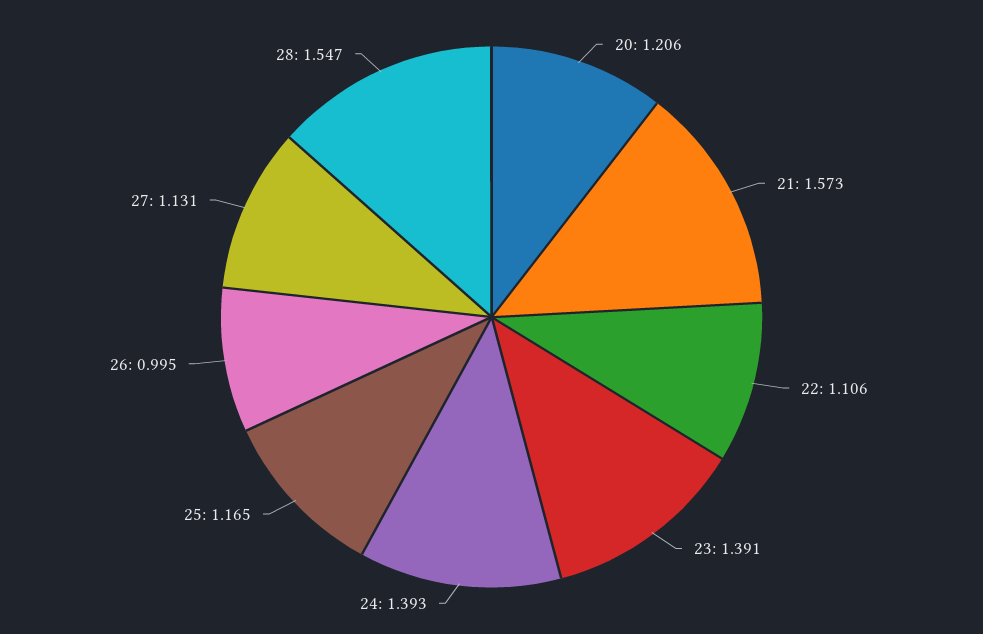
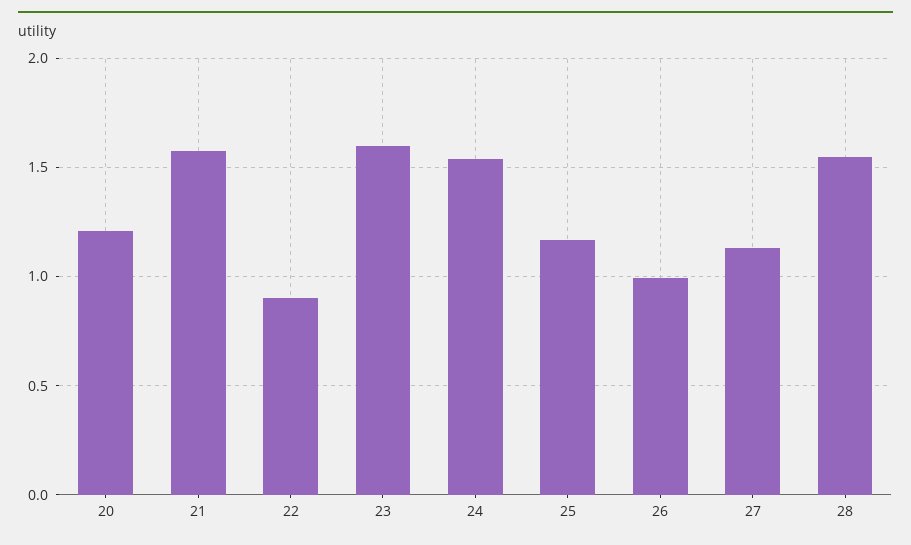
  {
    "20": 1.206,
    "21": 1.573,
-   "22": 1.106,
+   "22": 0.9,
-   "23": 1.391,
+   "23": 1.6,
-   "24": 1.393,
+   "24": 1.55,
    "25": 1.165,
    "26": 0.995,
    "27": 1.131,
    "28": 1.547
  }

